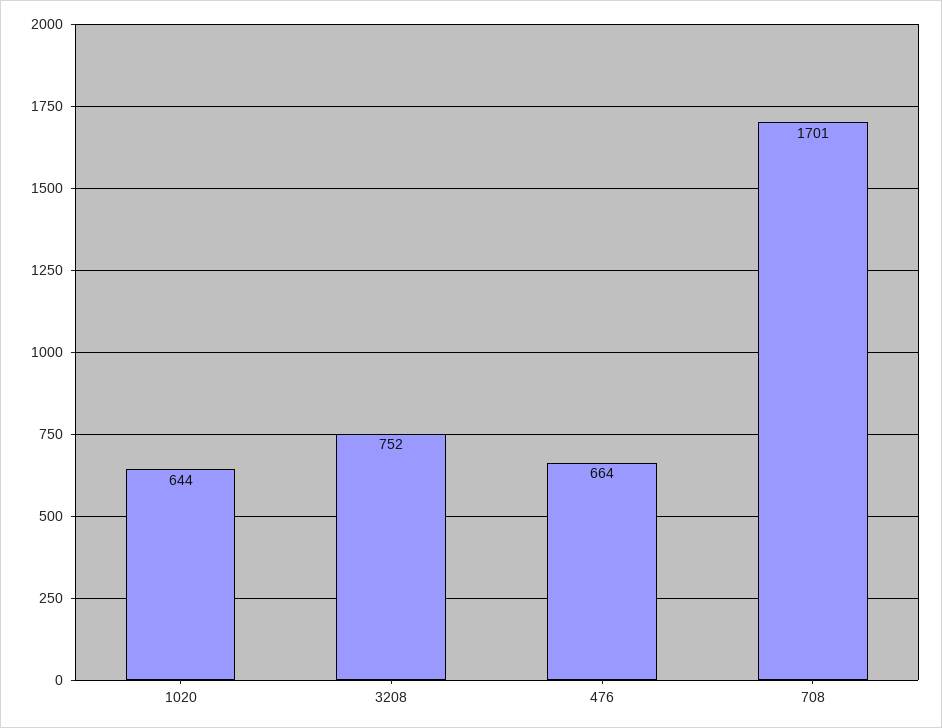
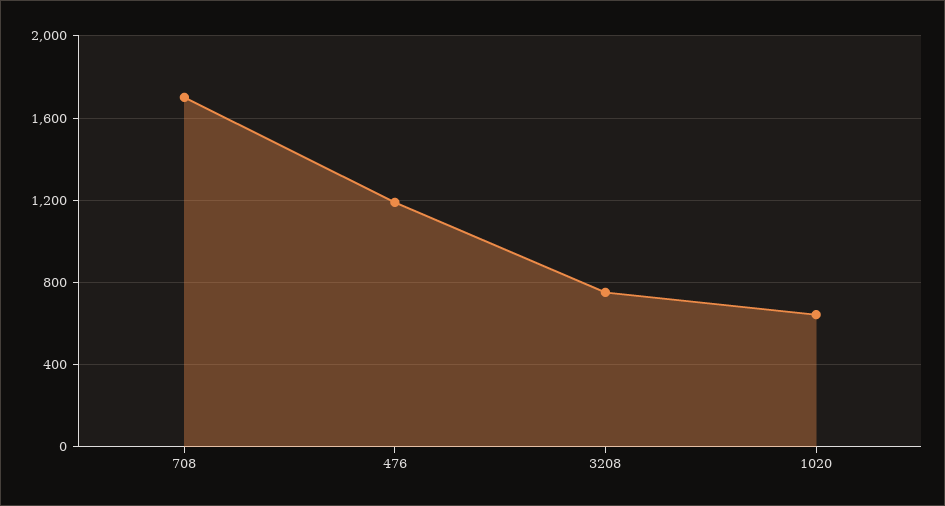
  {
    "1020": 644,
    "3208": 752,
-   "476": 664,
+   "476": 1200,
    "708": 1701
  }

